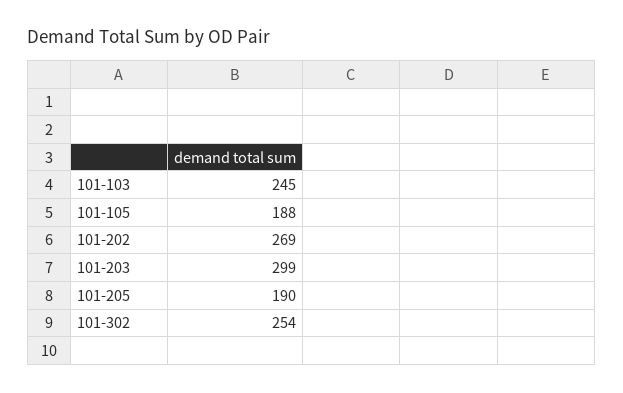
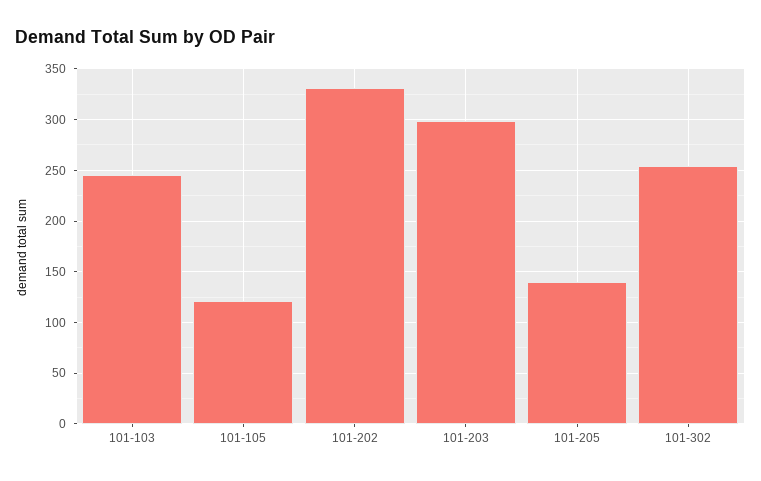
  {
    "101-103": 245,
-   "101-105": 188,
+   "101-105": 120,
-   "101-202": 269,
+   "101-202": 330,
    "101-203": 299,
-   "101-205": 190,
+   "101-205": 140,
    "101-302": 254
  }

